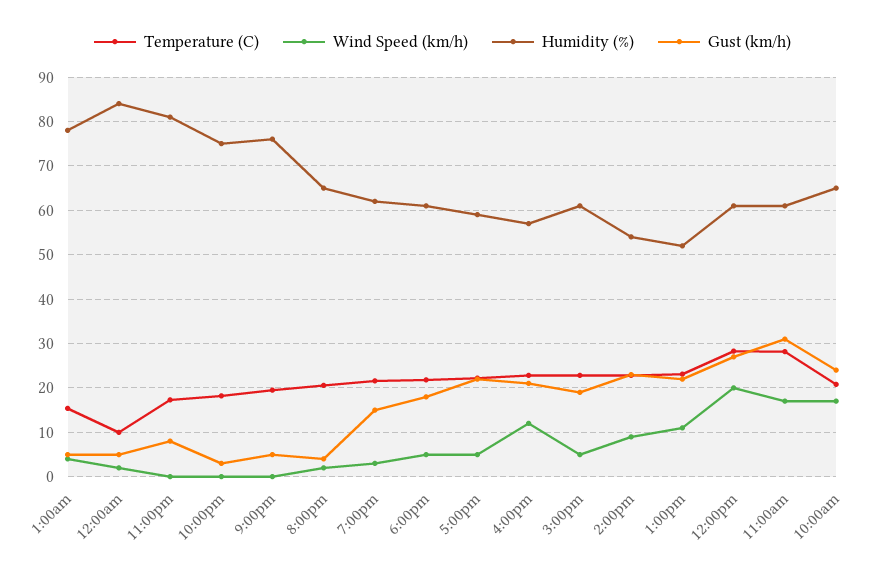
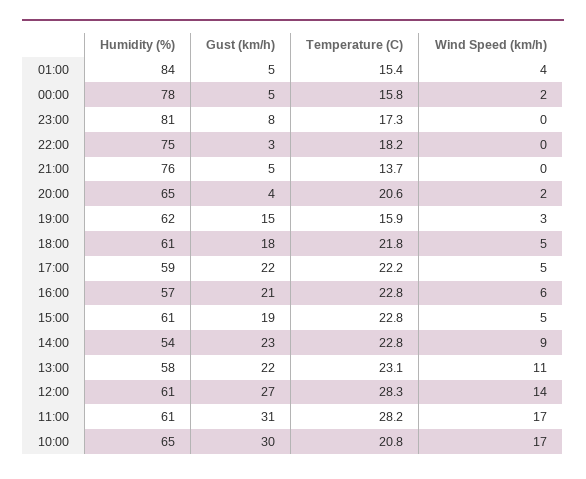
  {
    "Temperature (C)": {
      "1:00am": 15.4,
-     "12:00am": 10,
+     "12:00am": 15.8,
      "11:00pm": 17.3,
      "10:00pm": 18.2,
-     "9:00pm": 20,
+     "9:00pm": 13.7,
      "8:00pm": 20.6,
-     "7:00pm": 22,
+     "7:00pm": 15.9,
      "6:00pm": 21.8,
      "5:00pm": 22.2,
      "4:00pm": 22.8,
      "3:00pm": 22.8,
      "2:00pm": 22.8,
      "1:00pm": 23.1,
      "12:00pm": 28.3,
      "11:00am": 28.2,
      "10:00am": 20.8
    },
    "Wind Speed (km/h)": {
      "1:00am": 4,
      "12:00am": 2,
      "11:00pm": 0,
      "10:00pm": 0,
      "9:00pm": 0,
      "8:00pm": 2,
      "7:00pm": 3,
      "6:00pm": 5,
      "5:00pm": 5,
-     "4:00pm": 12,
+     "4:00pm": 6,
      "3:00pm": 5,
      "2:00pm": 9,
      "1:00pm": 11,
-     "12:00pm": 20,
+     "12:00pm": 14,
      "11:00am": 17,
      "10:00am": 17
    },
    "Humidity (%)": {
-     "1:00am": 78,
+     "1:00am": 84,
-     "12:00am": 84,
+     "12:00am": 78,
      "11:00pm": 81,
      "10:00pm": 75,
      "9:00pm": 76,
      "8:00pm": 65,
      "7:00pm": 62,
      "6:00pm": 61,
      "5:00pm": 59,
      "4:00pm": 57,
      "3:00pm": 61,
      "2:00pm": 54,
-     "1:00pm": 52,
+     "1:00pm": 58,
      "12:00pm": 61,
      "11:00am": 61,
      "10:00am": 65
    },
    "Gust (km/h)": {
      "1:00am": 5,
      "12:00am": 5,
      "11:00pm": 8,
      "10:00pm": 3,
      "9:00pm": 5,
      "8:00pm": 4,
      "7:00pm": 15,
      "6:00pm": 18,
      "5:00pm": 22,
      "4:00pm": 21,
      "3:00pm": 19,
      "2:00pm": 23,
      "1:00pm": 22,
      "12:00pm": 27,
      "11:00am": 31,
-     "10:00am": 24
+     "10:00am": 30
    }
  }

